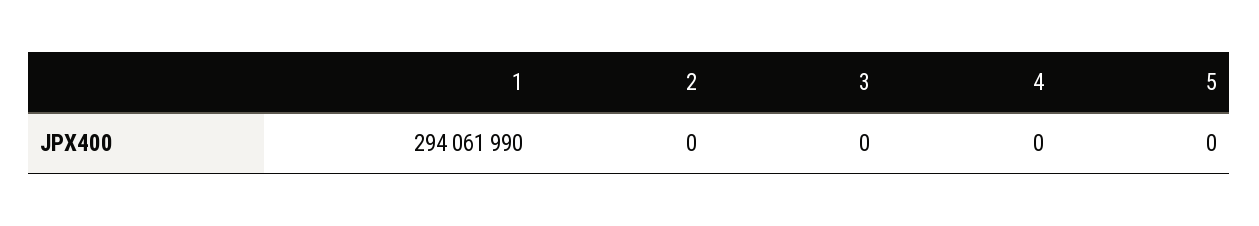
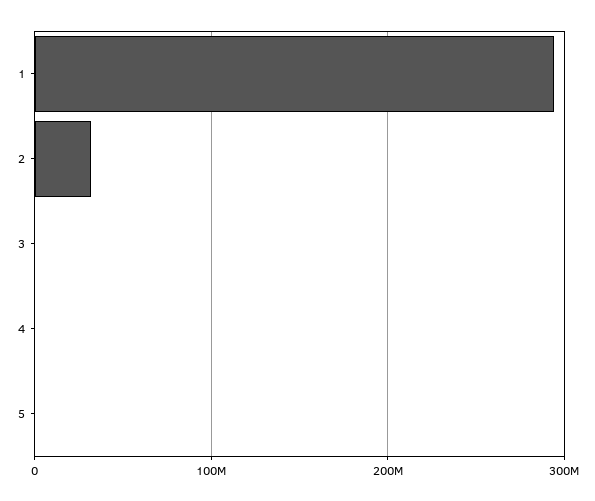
  {
    "1": 294061990,
-   "2": 0,
+   "2": 30000000,
    "3": 0,
    "4": 0,
    "5": 0
  }

